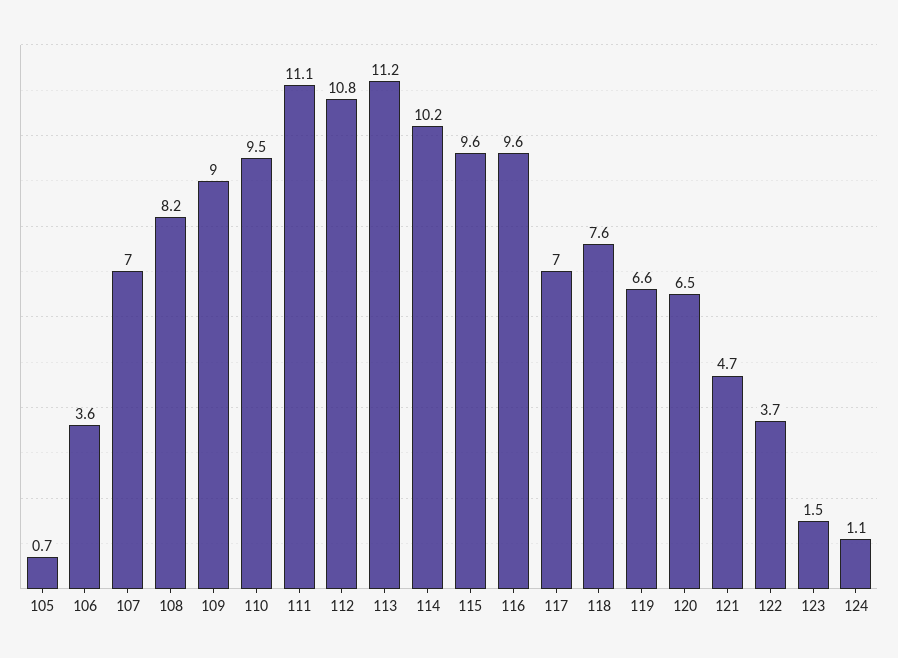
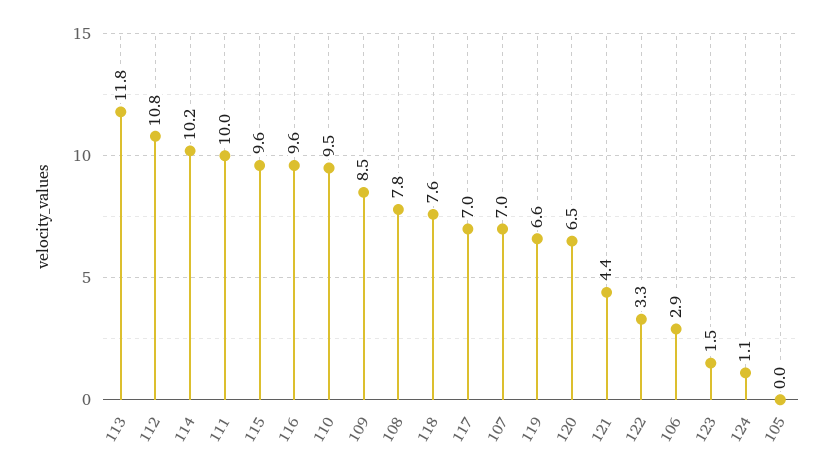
  {
-   "105": 0.7,
+   "105": 0,
-   "106": 3.6,
+   "106": 2.9,
    "107": 7,
-   "108": 8.2,
+   "108": 7.8,
-   "109": 9,
+   "109": 8.5,
    "110": 9.5,
-   "111": 11.1,
+   "111": 10,
    "112": 10.8,
-   "113": 11.2,
+   "113": 11.8,
    "114": 10.2,
    "115": 9.6,
    "116": 9.6,
    "117": 7,
    "118": 7.6,
    "119": 6.6,
    "120": 6.5,
-   "121": 4.7,
+   "121": 4.4,
-   "122": 3.7,
+   "122": 3.3,
    "123": 1.5,
    "124": 1.1
  }

